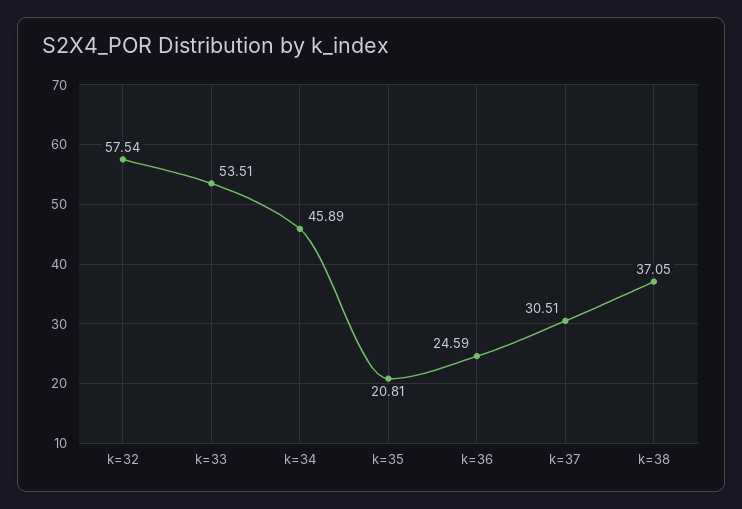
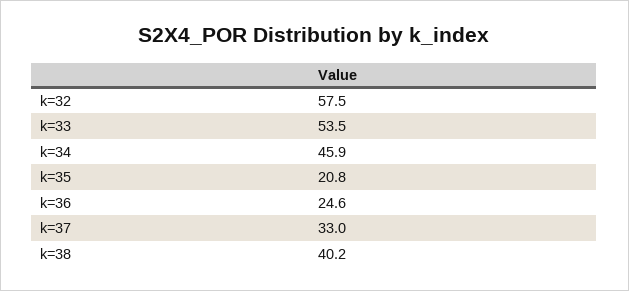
  {
    "k=32": 57.54,
    "k=33": 53.51,
    "k=34": 45.89,
    "k=35": 20.81,
    "k=36": 24.59,
-   "k=37": 30.51,
+   "k=37": 33,
-   "k=38": 37.05
+   "k=38": 40.2
  }

